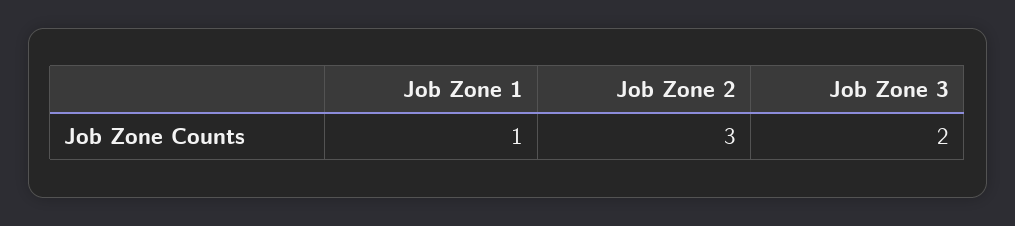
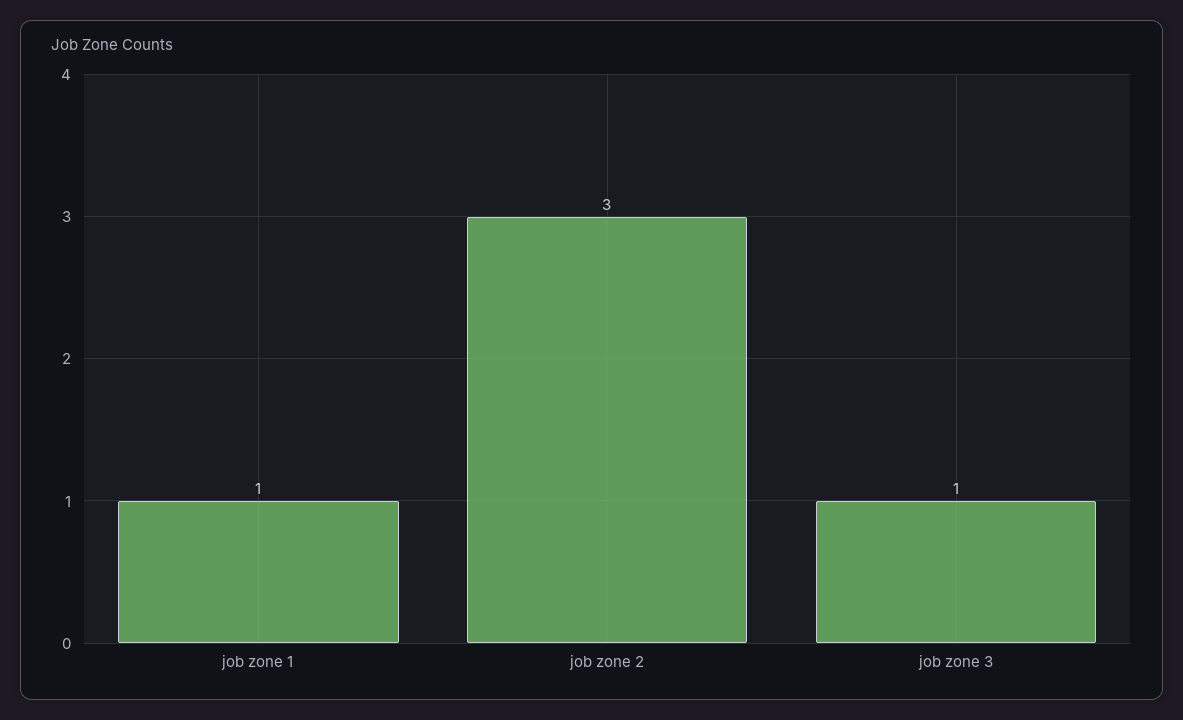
  {
    "Job Zone 1": 1,
    "Job Zone 2": 3,
-   "Job Zone 3": 2
+   "Job Zone 3": 1
  }

